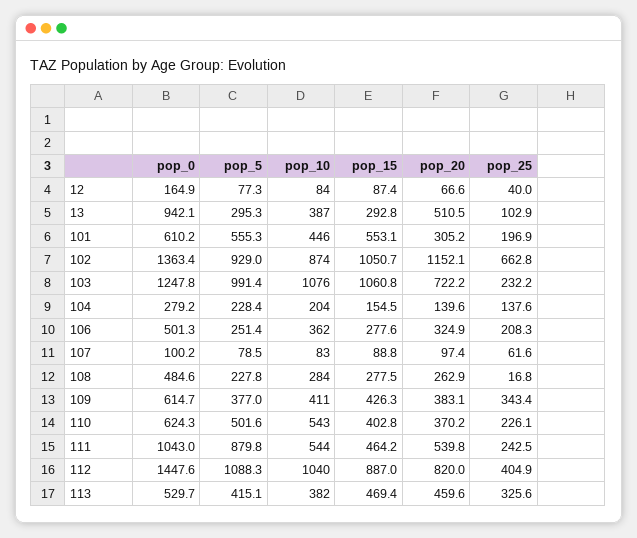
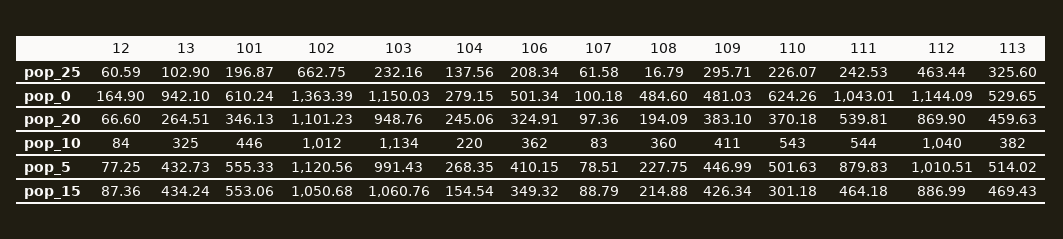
  {
    "pop_0": {
      "12": 164.9,
      "13": 942.1,
      "101": 610.24,
      "102": 1363.39,
-     "103": 1247.8,
+     "103": 1150.03,
      "104": 279.15,
      "106": 501.34,
      "107": 100.18,
      "108": 484.6,
-     "109": 614.7,
+     "109": 481.03,
      "110": 624.26,
      "111": 1043.01,
-     "112": 1447.6,
+     "112": 1144.09,
      "113": 529.65
    },
    "pop_5": {
      "12": 77.25,
-     "13": 295.3,
+     "13": 432.73,
      "101": 555.33,
-     "102": 929,
+     "102": 1120.56,
      "103": 991.43,
-     "104": 228.4,
+     "104": 268.35,
-     "106": 251.4,
+     "106": 410.15,
      "107": 78.51,
      "108": 227.75,
-     "109": 377,
+     "109": 446.99,
      "110": 501.63,
      "111": 879.83,
-     "112": 1088.3,
+     "112": 1010.51,
-     "113": 415.1
+     "113": 514.02
    },
    "pop_10": {
      "12": 84,
-     "13": 387,
+     "13": 325,
      "101": 446,
-     "102": 874,
+     "102": 1012,
-     "103": 1076,
+     "103": 1134,
-     "104": 204,
+     "104": 220,
      "106": 362,
      "107": 83,
-     "108": 284,
+     "108": 360,
      "109": 411,
      "110": 543,
      "111": 544,
      "112": 1040,
      "113": 382
    },
    "pop_15": {
      "12": 87.36,
-     "13": 292.8,
+     "13": 434.24,
      "101": 553.06,
      "102": 1050.68,
      "103": 1060.76,
      "104": 154.54,
-     "106": 277.6,
+     "106": 349.32,
      "107": 88.79,
-     "108": 277.5,
+     "108": 214.88,
      "109": 426.34,
-     "110": 402.8,
+     "110": 301.18,
      "111": 464.18,
      "112": 886.99,
      "113": 469.43
    },
    "pop_20": {
      "12": 66.6,
-     "13": 510.5,
+     "13": 264.51,
-     "101": 305.2,
+     "101": 346.13,
-     "102": 1152.1,
+     "102": 1101.23,
-     "103": 722.2,
+     "103": 948.76,
-     "104": 139.6,
+     "104": 245.06,
      "106": 324.91,
      "107": 97.36,
-     "108": 262.9,
+     "108": 194.09,
      "109": 383.1,
      "110": 370.18,
      "111": 539.81,
-     "112": 820,
+     "112": 869.9,
      "113": 459.63
    },
    "pop_25": {
-     "12": 40,
+     "12": 60.59,
      "13": 102.9,
      "101": 196.87,
      "102": 662.75,
      "103": 232.16,
      "104": 137.56,
      "106": 208.34,
      "107": 61.58,
      "108": 16.79,
-     "109": 343.4,
+     "109": 295.71,
      "110": 226.07,
      "111": 242.53,
-     "112": 404.9,
+     "112": 463.44,
      "113": 325.6
    }
  }

